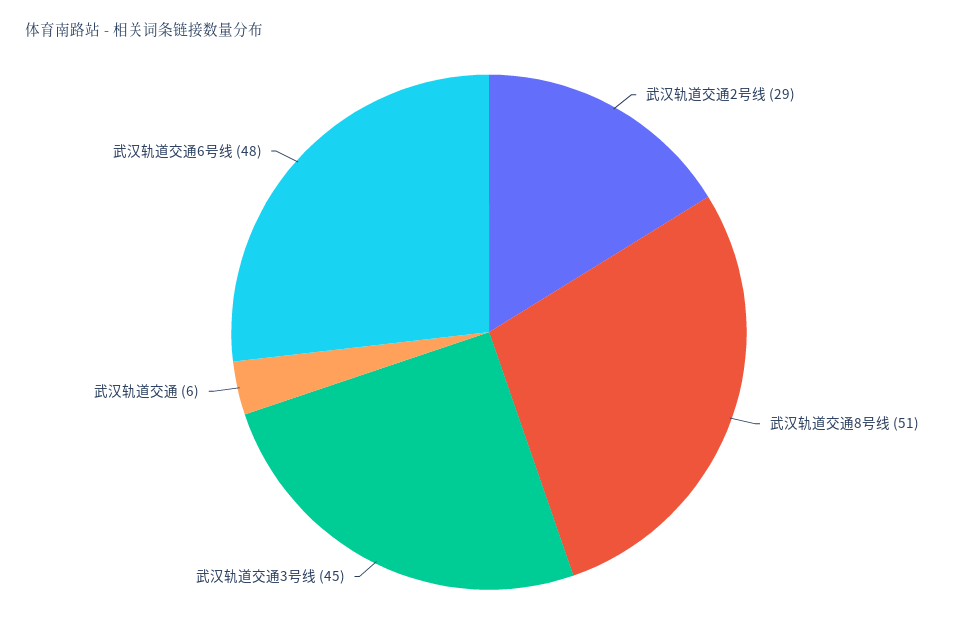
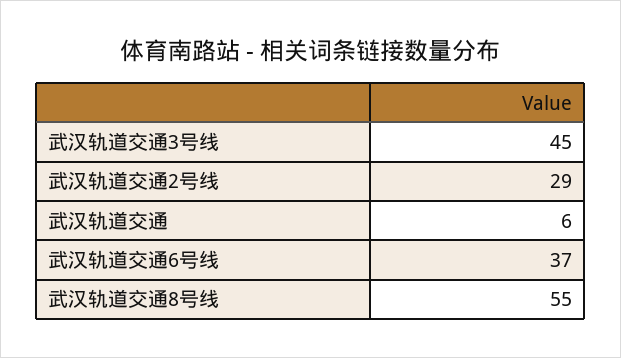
  {
    "武汉轨道交通2号线": 29,
-   "武汉轨道交通8号线": 51,
+   "武汉轨道交通8号线": 55,
    "武汉轨道交通3号线": 45,
    "武汉轨道交通": 6,
-   "武汉轨道交通6号线": 48
+   "武汉轨道交通6号线": 37
  }

